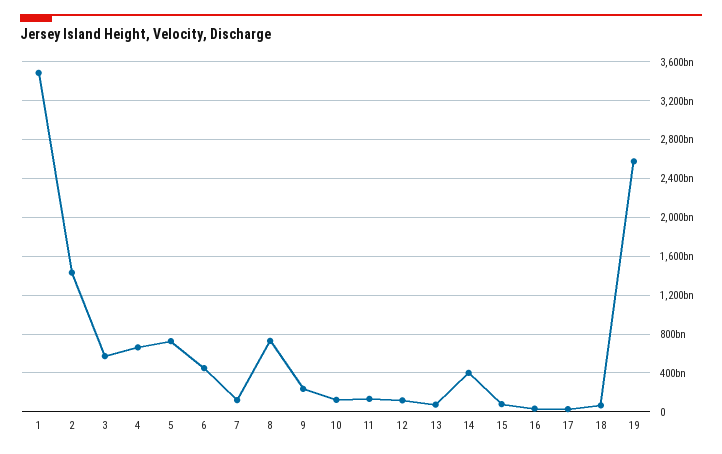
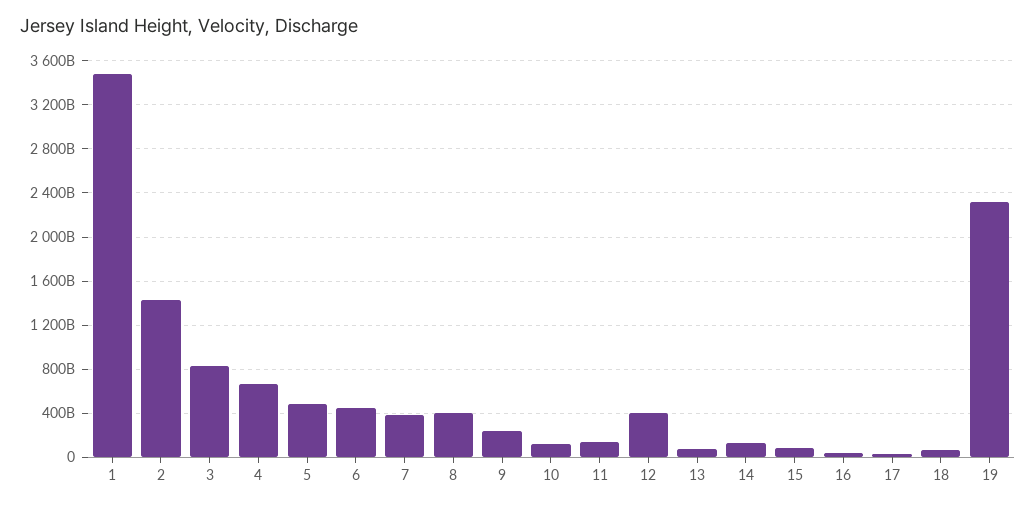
  {
    "1": 3500000000000,
    "2": 1400000000000,
-   "3": 600000000000,
+   "3": 800000000000,
    "4": 700000000000,
-   "5": 700000000000,
+   "5": 500000000000,
    "6": 400000000000,
-   "7": 100000000000,
+   "7": 400000000000,
-   "8": 700000000000,
+   "8": 400000000000,
    "9": 200000000000,
    "10": 100000000000,
    "11": 100000000000,
-   "12": 100000000000,
+   "12": 400000000000,
    "13": 100000000000,
-   "14": 400000000000,
+   "14": 100000000000,
    "15": 100000000000,
    "16": 0,
    "17": 0,
    "18": 100000000000,
-   "19": 2600000000000
+   "19": 2300000000000
  }

